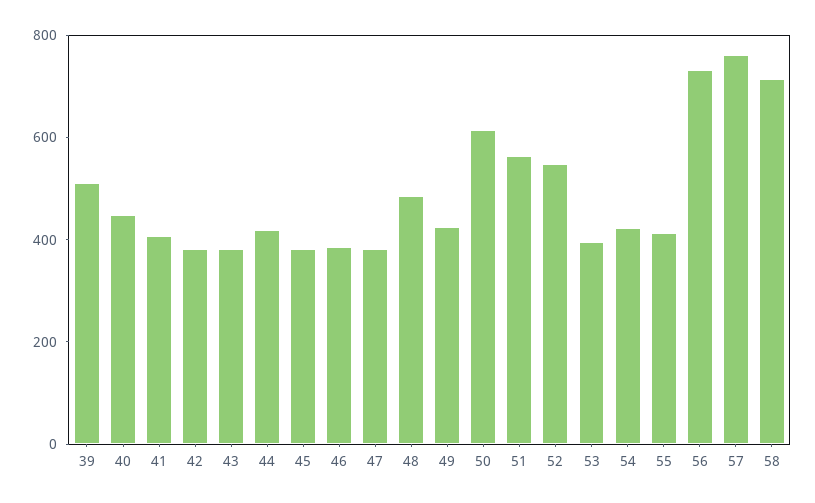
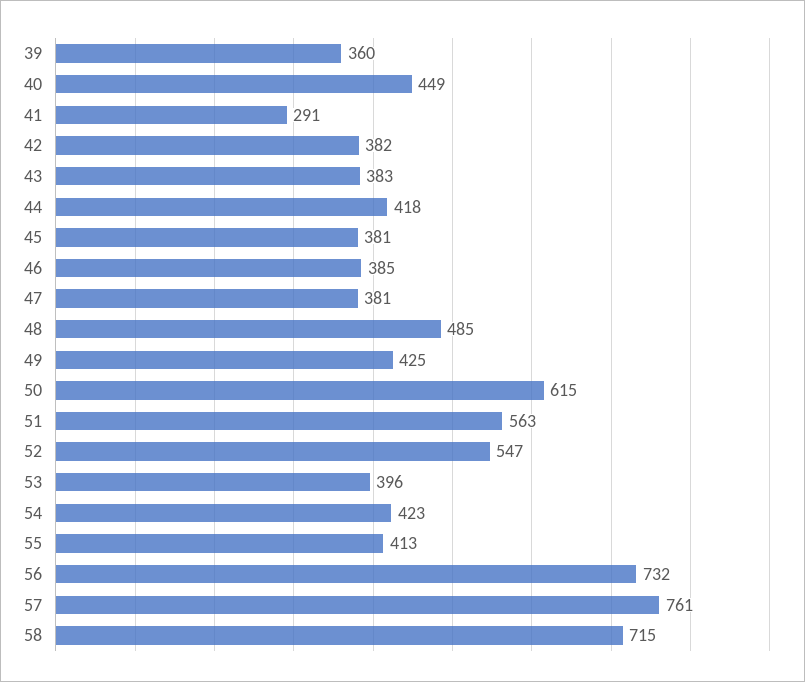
  {
-   "39": 500,
+   "39": 360,
    "40": 449,
-   "41": 400,
+   "41": 291,
    "42": 382,
    "43": 383,
    "44": 418,
    "45": 381,
    "46": 385,
    "47": 381,
    "48": 485,
    "49": 425,
    "50": 615,
    "51": 563,
    "52": 547,
    "53": 396,
    "54": 423,
    "55": 413,
    "56": 732,
    "57": 761,
    "58": 715
  }

